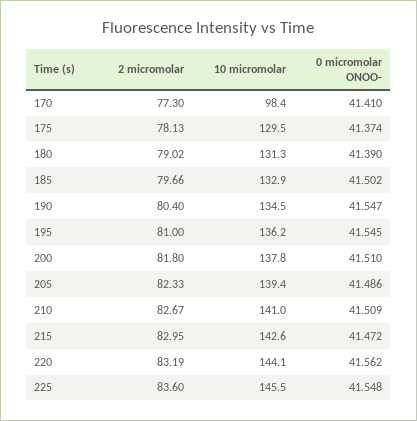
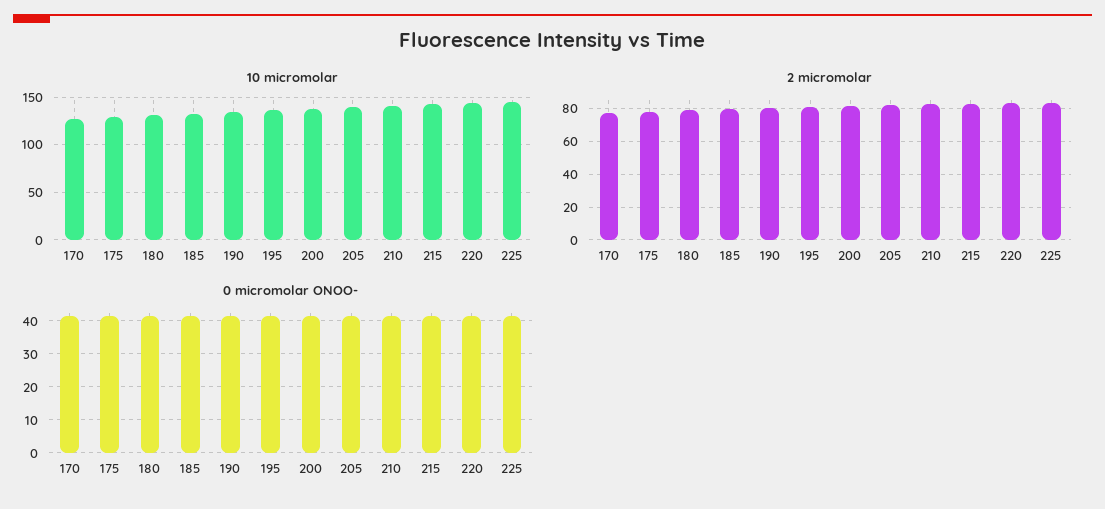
  {
    "2 micromolar": {
      "170": 77.3,
      "175": 78.13,
      "180": 79.02,
      "185": 79.66,
      "190": 80.4,
      "195": 81,
      "200": 81.8,
      "205": 82.33,
      "210": 82.67,
      "215": 82.95,
      "220": 83.19,
      "225": 83.6
    },
    "10 micromolar": {
-     "170": 98.4,
+     "170": 130,
      "175": 129.5,
      "180": 131.3,
      "185": 132.9,
      "190": 134.5,
      "195": 136.2,
      "200": 137.8,
      "205": 139.4,
      "210": 141,
      "215": 142.6,
      "220": 144.1,
      "225": 145.5
    },
    "0 micromolar ONOO-": {
      "170": 41.41,
      "175": 41.374,
      "180": 41.39,
      "185": 41.502,
      "190": 41.547,
      "195": 41.545,
      "200": 41.51,
      "205": 41.486,
      "210": 41.509,
      "215": 41.472,
      "220": 41.562,
      "225": 41.548
    }
  }

